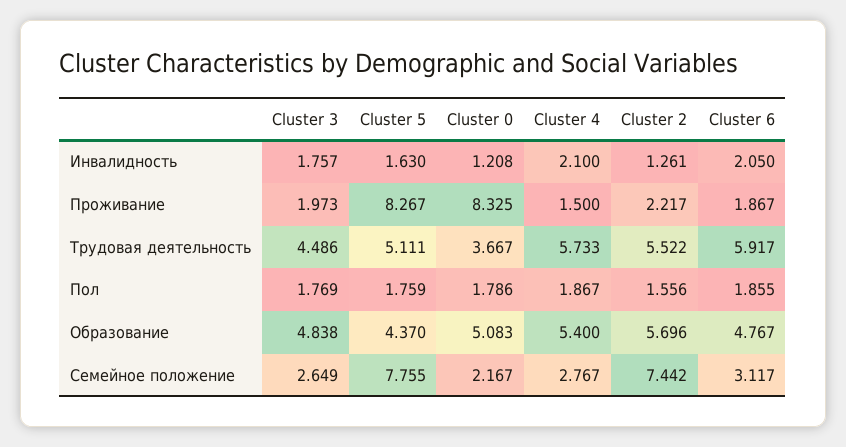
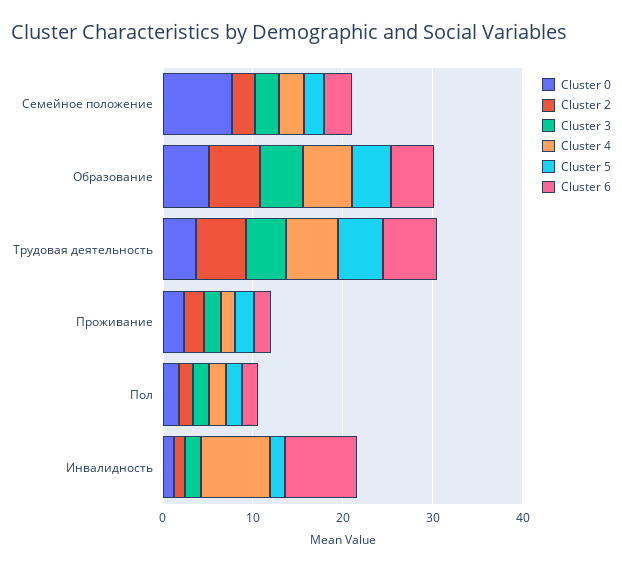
  {
    "Cluster 3": {
      "Инвалидность": 1.757,
      "Проживание": 1.973,
      "Трудовая деятельность": 4.486,
      "Пол": 1.769,
      "Образование": 4.838,
      "Семейное положение": 2.649
    },
    "Cluster 5": {
      "Инвалидность": 1.63,
-     "Проживание": 8.267,
+     "Проживание": 2,
      "Трудовая деятельность": 5.111,
      "Пол": 1.759,
      "Образование": 4.37,
-     "Семейное положение": 7.755
+     "Семейное положение": 2
    },
    "Cluster 0": {
      "Инвалидность": 1.208,
-     "Проживание": 8.325,
+     "Проживание": 2,
      "Трудовая деятельность": 3.667,
      "Пол": 1.786,
      "Образование": 5.083,
-     "Семейное положение": 2.167
+     "Семейное положение": 8
    },
    "Cluster 4": {
-     "Инвалидность": 2.1,
+     "Инвалидность": 8,
      "Проживание": 1.5,
      "Трудовая деятельность": 5.733,
      "Пол": 1.867,
      "Образование": 5.4,
      "Семейное положение": 2.767
    },
    "Cluster 2": {
      "Инвалидность": 1.261,
      "Проживание": 2.217,
      "Трудовая деятельность": 5.522,
      "Пол": 1.556,
      "Образование": 5.696,
-     "Семейное положение": 7.442
+     "Семейное положение": 2
    },
    "Cluster 6": {
-     "Инвалидность": 2.05,
+     "Инвалидность": 8,
      "Проживание": 1.867,
      "Трудовая деятельность": 5.917,
      "Пол": 1.855,
      "Образование": 4.767,
      "Семейное положение": 3.117
    }
  }

